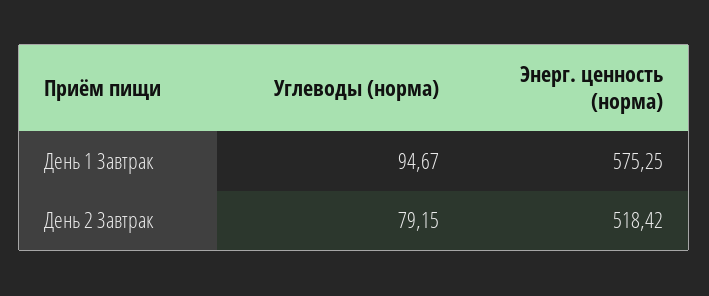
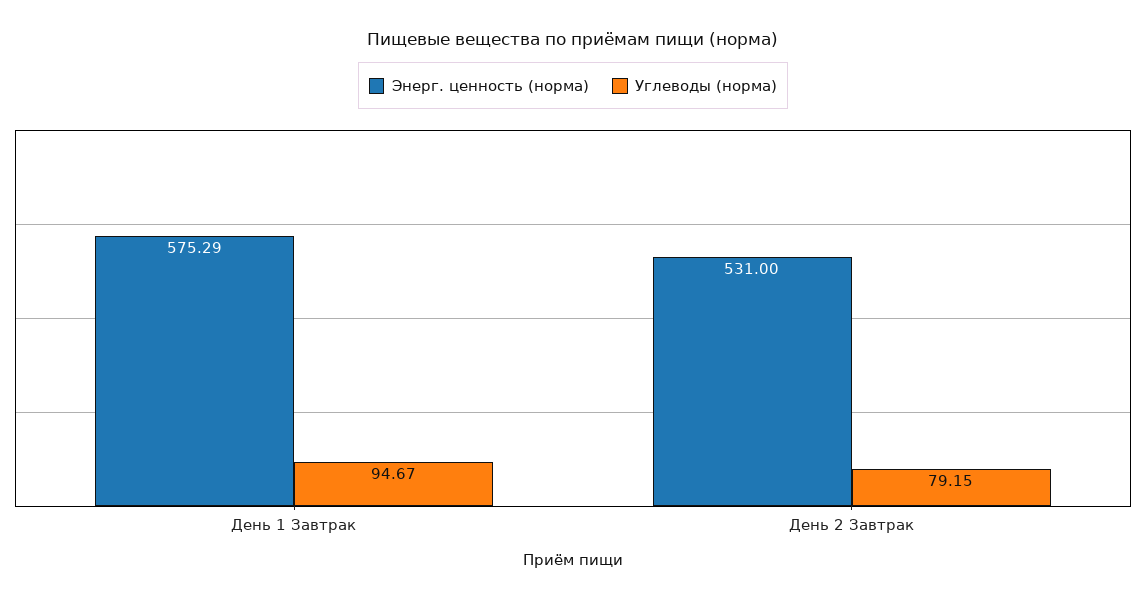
  {
    "Углеводы (норма)": {
      "День 1 Завтрак": 94.67,
      "День 2 Завтрак": 79.15
    },
    "Энерг. ценность (норма)": {
-     "День 1 Завтрак": 575.25,
+     "День 1 Завтрак": 575.29,
-     "День 2 Завтрак": 518.42
+     "День 2 Завтрак": 531
    }
  }

